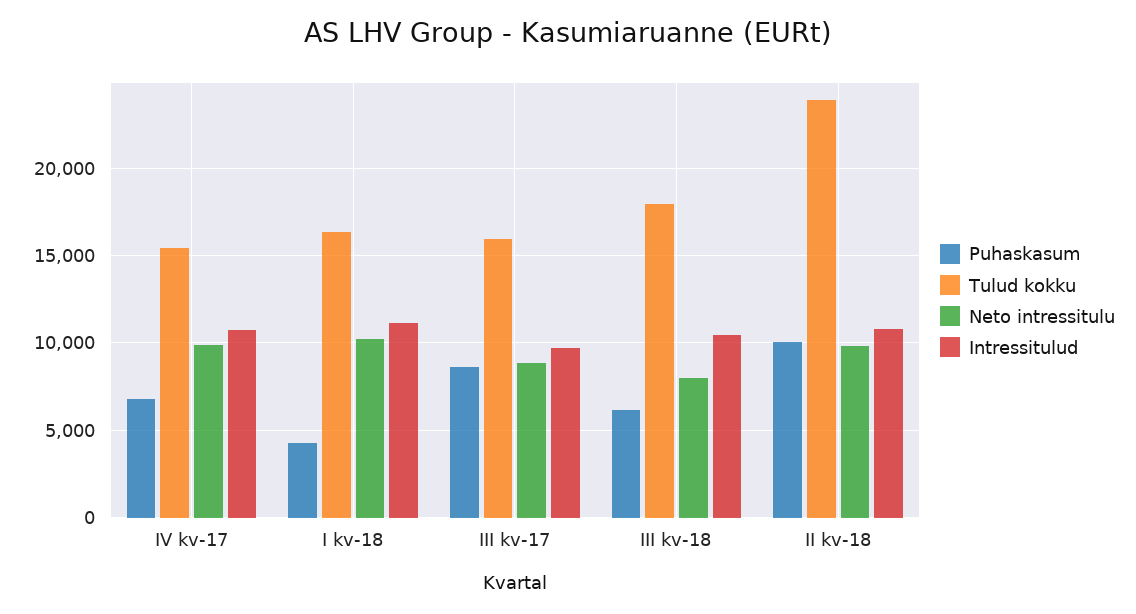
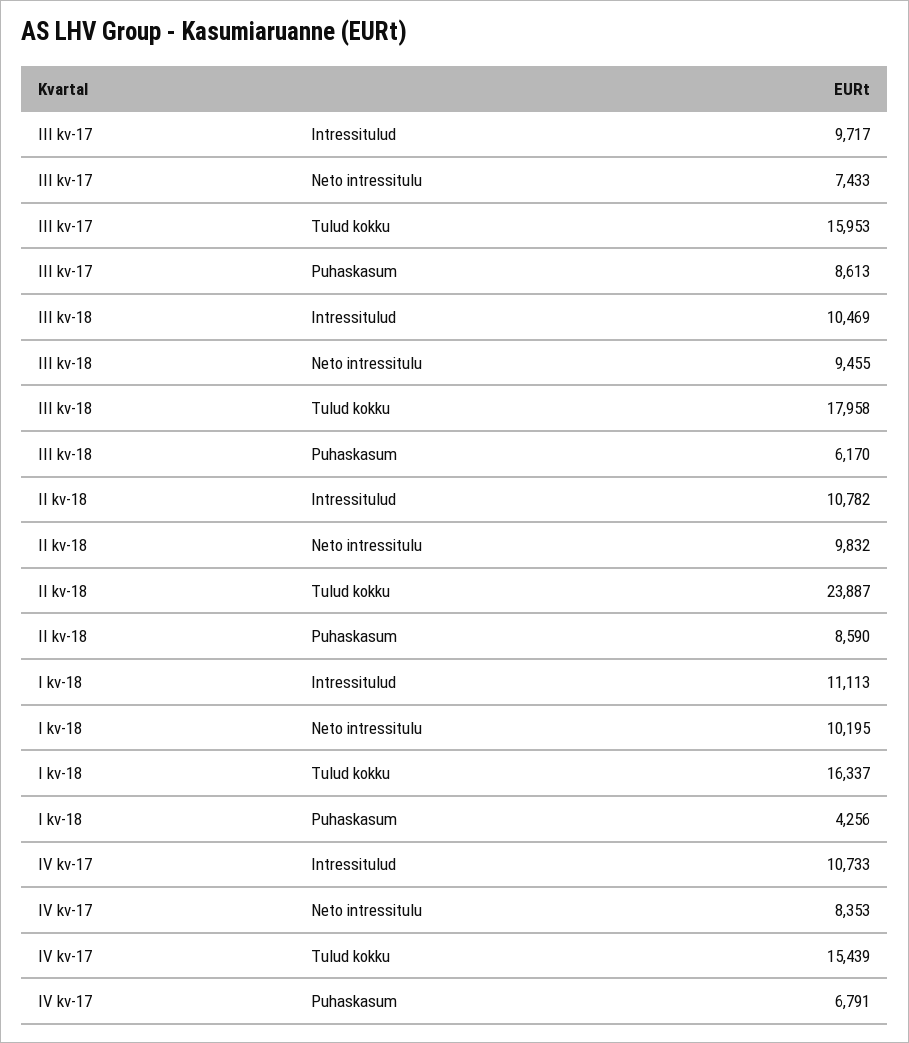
  {
    "Puhaskasum": {
      "IV kv-17": 6791,
      "I kv-18": 4256,
      "III kv-17": 8613,
      "III kv-18": 6170,
-     "II kv-18": 10000
+     "II kv-18": 8590
    },
    "Tulud kokku": {
      "IV kv-17": 15439,
      "I kv-18": 16337,
      "III kv-17": 15953,
      "III kv-18": 17958,
      "II kv-18": 23887
    },
    "Neto intressitulu": {
-     "IV kv-17": 10000,
+     "IV kv-17": 8353,
      "I kv-18": 10195,
-     "III kv-17": 9000,
+     "III kv-17": 7433,
-     "III kv-18": 8000,
+     "III kv-18": 9455,
      "II kv-18": 9832
    },
    "Intressitulud": {
      "IV kv-17": 10733,
      "I kv-18": 11113,
      "III kv-17": 9717,
      "III kv-18": 10469,
      "II kv-18": 10782
    }
  }

